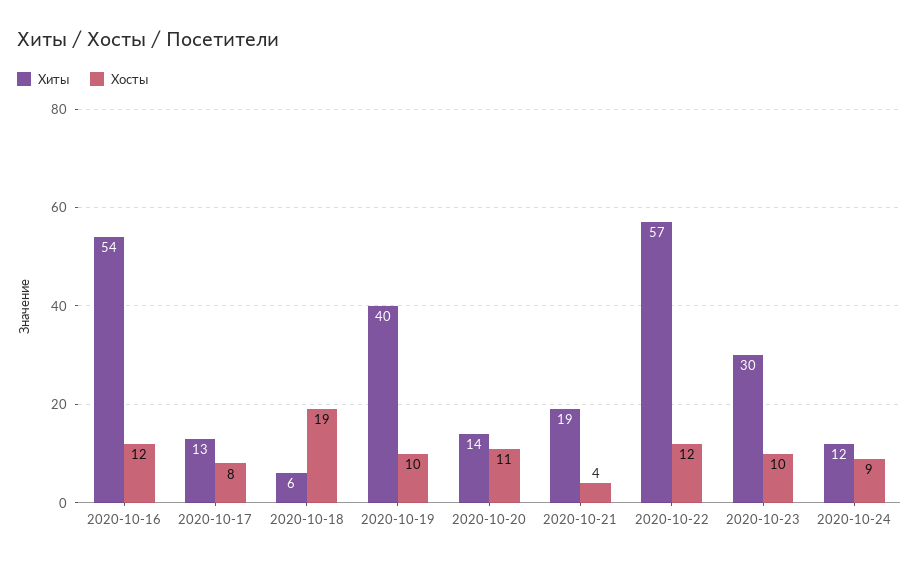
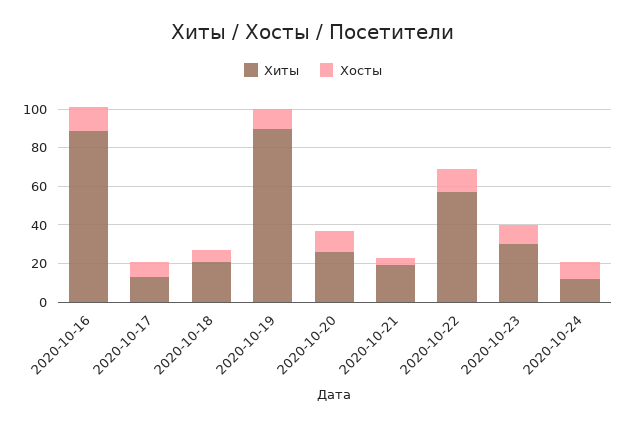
  {
    "Хиты": {
-     "2020-10-16": 54,
+     "2020-10-16": 90,
      "2020-10-17": 13,
-     "2020-10-18": 6,
+     "2020-10-18": 20,
-     "2020-10-19": 40,
+     "2020-10-19": 90,
-     "2020-10-20": 14,
+     "2020-10-20": 25,
      "2020-10-21": 19,
      "2020-10-22": 57,
      "2020-10-23": 30,
      "2020-10-24": 12
    },
    "Хосты": {
      "2020-10-16": 12,
      "2020-10-17": 8,
-     "2020-10-18": 19,
+     "2020-10-18": 5,
      "2020-10-19": 10,
      "2020-10-20": 11,
      "2020-10-21": 4,
      "2020-10-22": 12,
      "2020-10-23": 10,
      "2020-10-24": 9
    }
  }

